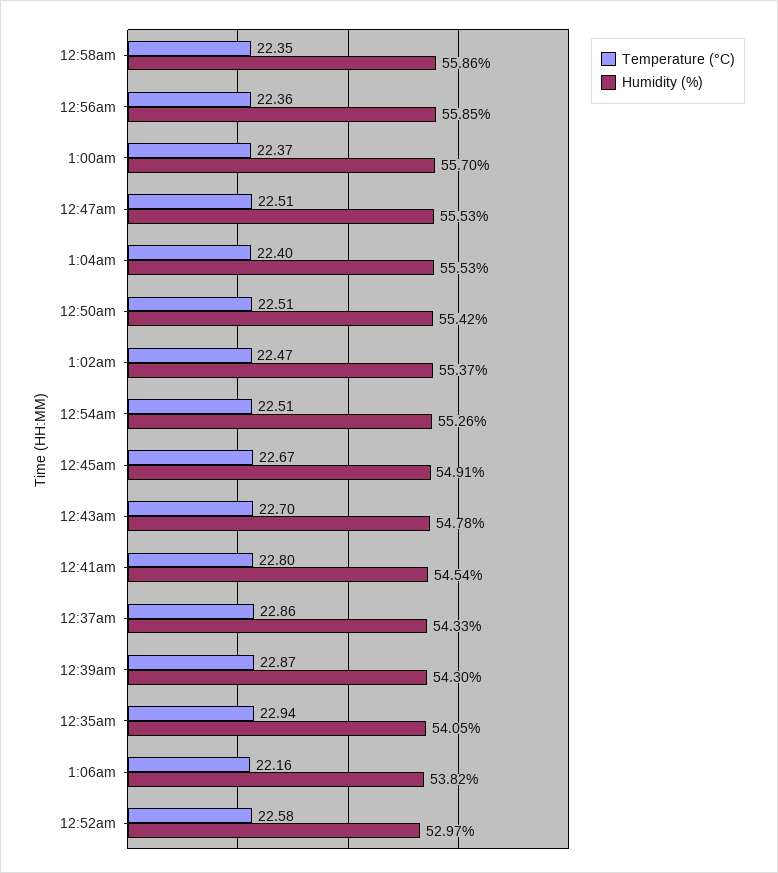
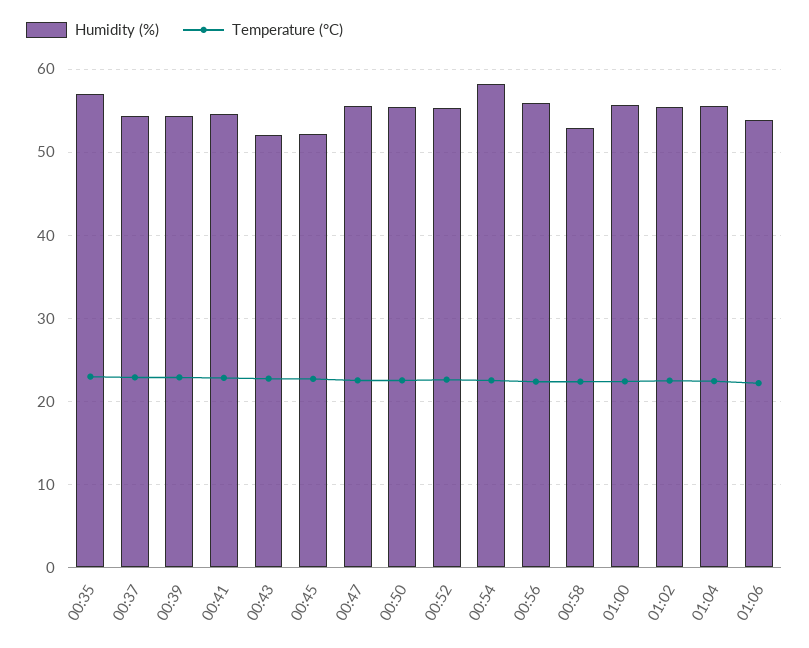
  {
    "Temperature (°C)": {
      "12:58am": 22.35,
      "12:56am": 22.36,
      "1:00am": 22.37,
      "12:47am": 22.51,
      "1:04am": 22.4,
      "12:50am": 22.51,
      "1:02am": 22.47,
      "12:54am": 22.51,
      "12:45am": 22.67,
      "12:43am": 22.7,
      "12:41am": 22.8,
      "12:37am": 22.86,
      "12:39am": 22.87,
      "12:35am": 22.94,
      "1:06am": 22.16,
      "12:52am": 22.58
    },
    "Humidity (%)": {
-     "12:58am": 55.86,
+     "12:58am": 53,
      "12:56am": 55.85,
      "1:00am": 55.7,
      "12:47am": 55.53,
      "1:04am": 55.53,
      "12:50am": 55.42,
      "1:02am": 55.37,
-     "12:54am": 55.26,
+     "12:54am": 58,
-     "12:45am": 54.91,
+     "12:45am": 52,
-     "12:43am": 54.78,
+     "12:43am": 52,
      "12:41am": 54.54,
      "12:37am": 54.33,
      "12:39am": 54.3,
-     "12:35am": 54.05,
+     "12:35am": 57,
      "1:06am": 53.82,
-     "12:52am": 52.97
+     "12:52am": 55
    }
  }

